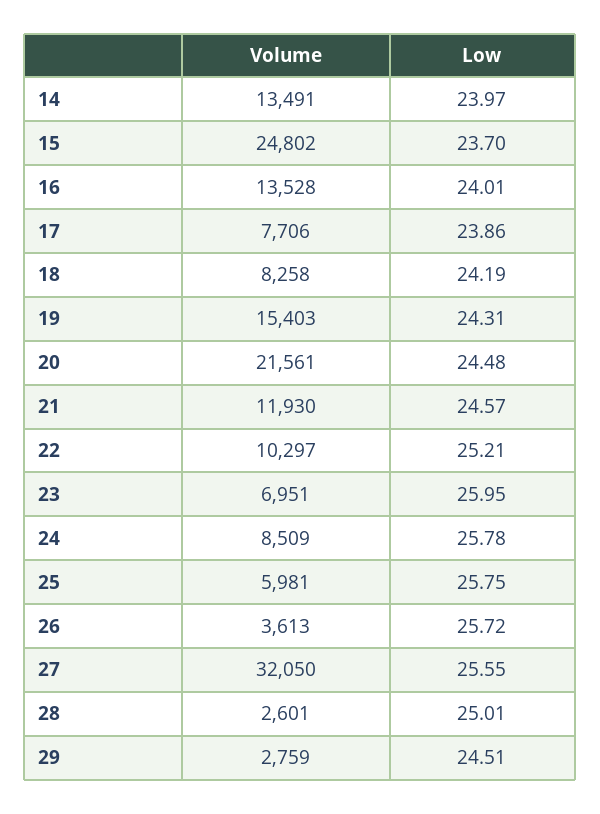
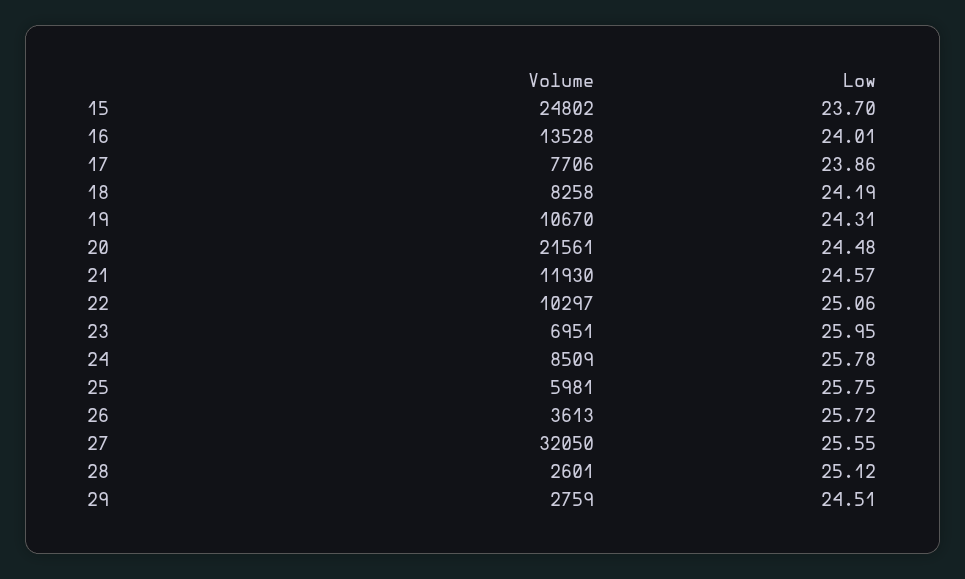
  {
    "Volume": {
-     "14": 13491,
      "15": 24802,
      "16": 13528,
      "17": 7706,
      "18": 8258,
-     "19": 15403,
+     "19": 10670,
      "20": 21561,
      "21": 11930,
      "22": 10297,
      "23": 6951,
      "24": 8509,
      "25": 5981,
      "26": 3613,
      "27": 32050,
      "28": 2601,
      "29": 2759
    },
    "Low": {
-     "14": 23.97,
      "15": 23.7,
      "16": 24.01,
      "17": 23.86,
      "18": 24.19,
      "19": 24.31,
      "20": 24.48,
      "21": 24.57,
-     "22": 25.21,
+     "22": 25.06,
      "23": 25.95,
      "24": 25.78,
      "25": 25.75,
      "26": 25.72,
      "27": 25.55,
-     "28": 25.01,
+     "28": 25.12,
      "29": 24.51
    }
  }

